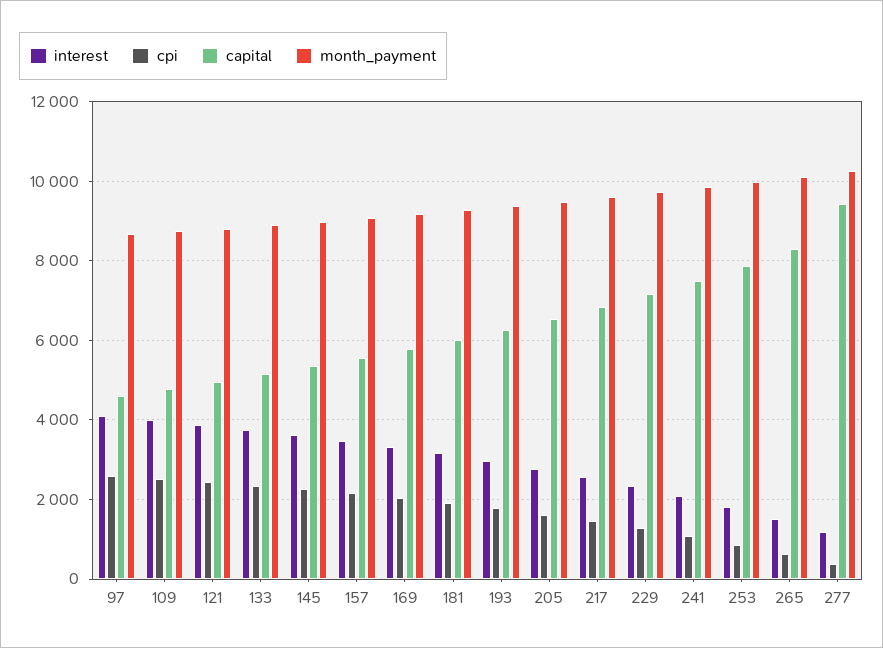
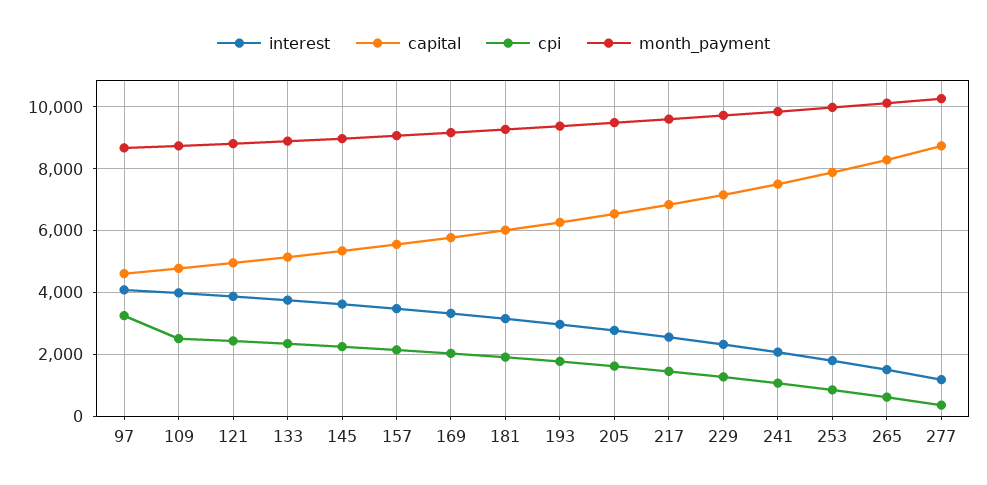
  {
    "interest": {
      "97": 4000,
      "109": 4000,
      "121": 3800,
      "133": 3800,
      "145": 3600,
      "157": 3400,
      "169": 3400,
      "181": 3200,
      "193": 3000,
      "205": 2800,
      "217": 2600,
      "229": 2400,
      "241": 2000,
      "253": 1800,
      "265": 1600,
      "277": 1200
    },
    "cpi": {
-     "97": 2600,
+     "97": 3200,
      "109": 2600,
      "121": 2400,
      "133": 2400,
      "145": 2200,
      "157": 2200,
      "169": 2000,
      "181": 2000,
      "193": 1800,
      "205": 1600,
      "217": 1400,
      "229": 1200,
      "241": 1000,
      "253": 800,
      "265": 600,
      "277": 400
    },
    "capital": {
      "97": 4600,
      "109": 4800,
      "121": 5000,
      "133": 5200,
      "145": 5400,
      "157": 5600,
      "169": 5800,
      "181": 6000,
      "193": 6200,
      "205": 6600,
      "217": 6800,
      "229": 7200,
      "241": 7600,
      "253": 7800,
      "265": 8200,
-     "277": 9400
+     "277": 8800
    },
    "month_payment": {
      "97": 8600,
      "109": 8800,
      "121": 8800,
      "133": 8800,
      "145": 9000,
      "157": 9000,
      "169": 9200,
      "181": 9200,
      "193": 9400,
      "205": 9400,
      "217": 9600,
      "229": 9800,
      "241": 9800,
      "253": 10000,
      "265": 10200,
      "277": 10200
    }
  }

